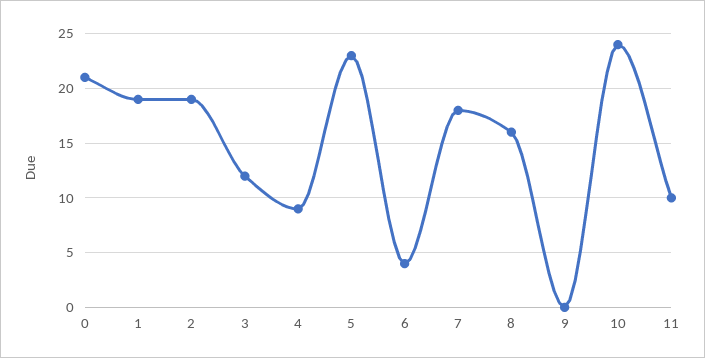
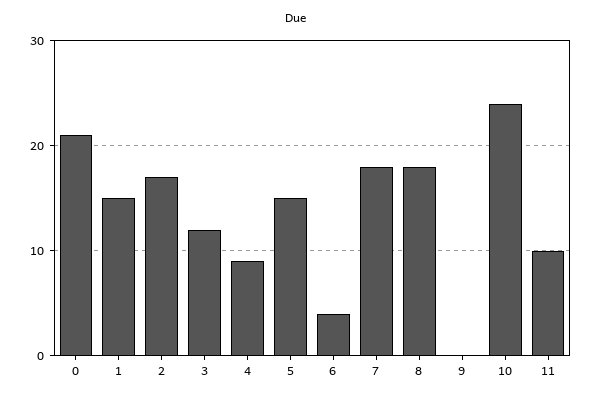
  {
    "0": 21,
-   "1": 19,
+   "1": 15,
-   "2": 19,
+   "2": 17,
    "3": 12,
    "4": 9,
-   "5": 23,
+   "5": 15,
    "6": 4,
    "7": 18,
-   "8": 16,
+   "8": 18,
    "9": 0,
    "10": 24,
    "11": 10
  }

